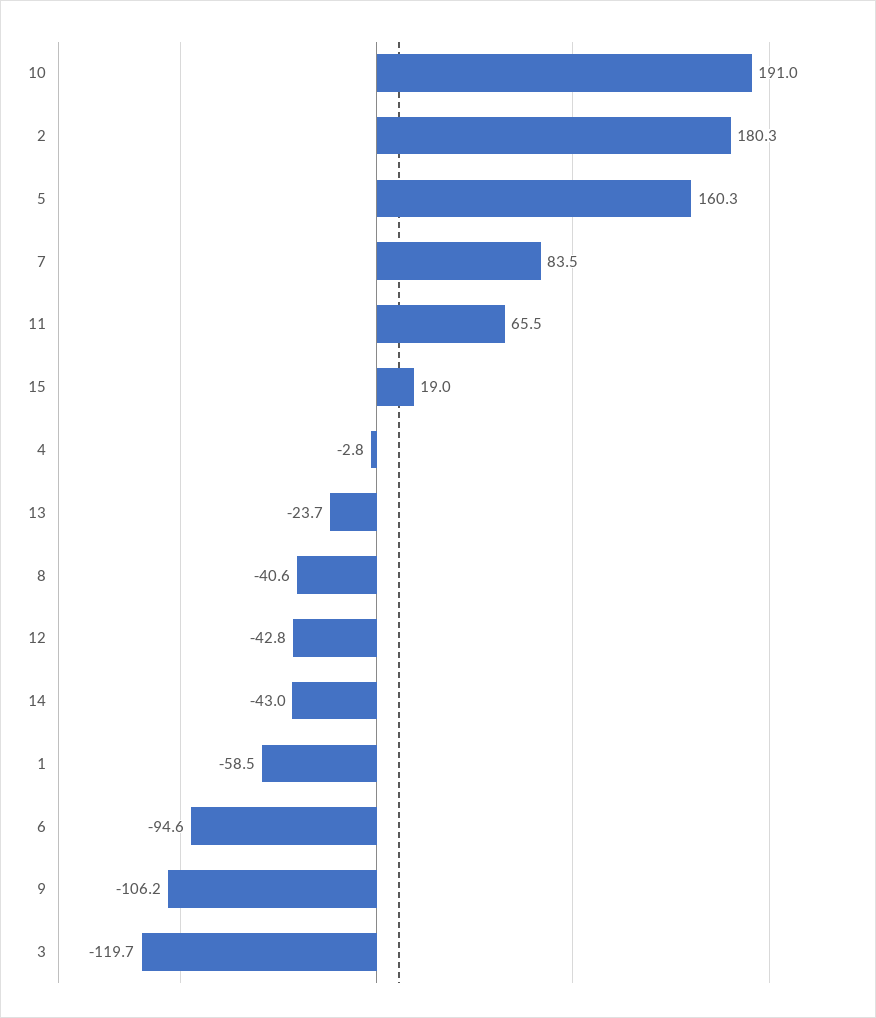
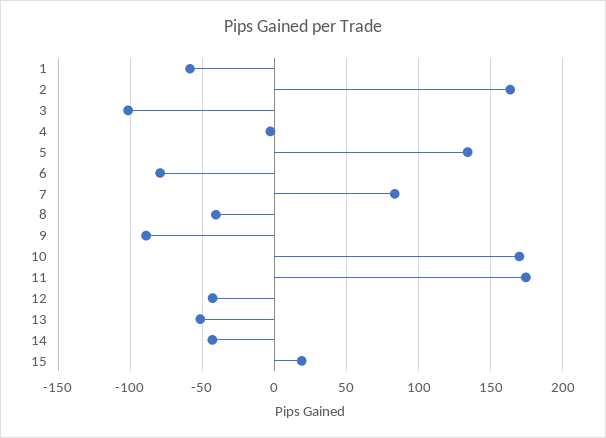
  {
-   "10": 191,
+   "10": 170,
-   "2": 180.3,
+   "2": 165,
-   "5": 160.3,
+   "5": 135,
    "7": 83.5,
-   "11": 65.5,
+   "11": 175,
    "15": 19,
    "4": -2.8,
-   "13": -23.7,
+   "13": -50,
    "8": -40.6,
    "12": -42.8,
    "14": -43,
    "1": -58.5,
-   "6": -94.6,
+   "6": -80,
-   "9": -106.2,
+   "9": -90,
-   "3": -119.7
+   "3": -100
  }

